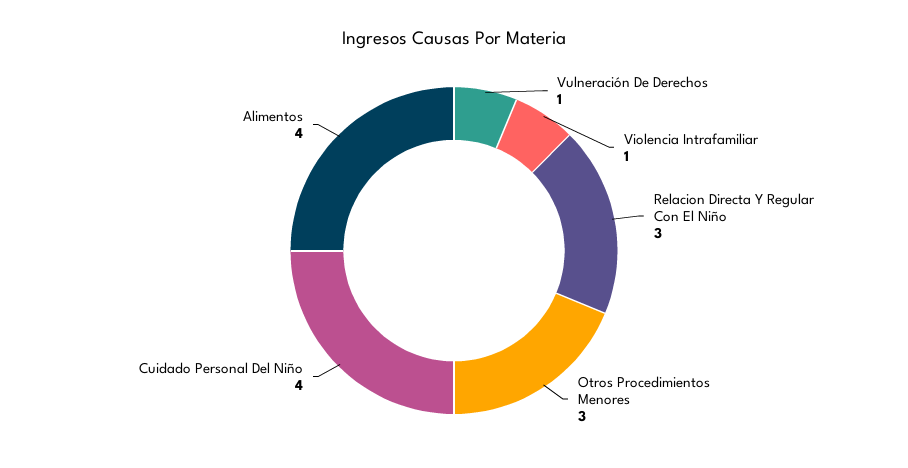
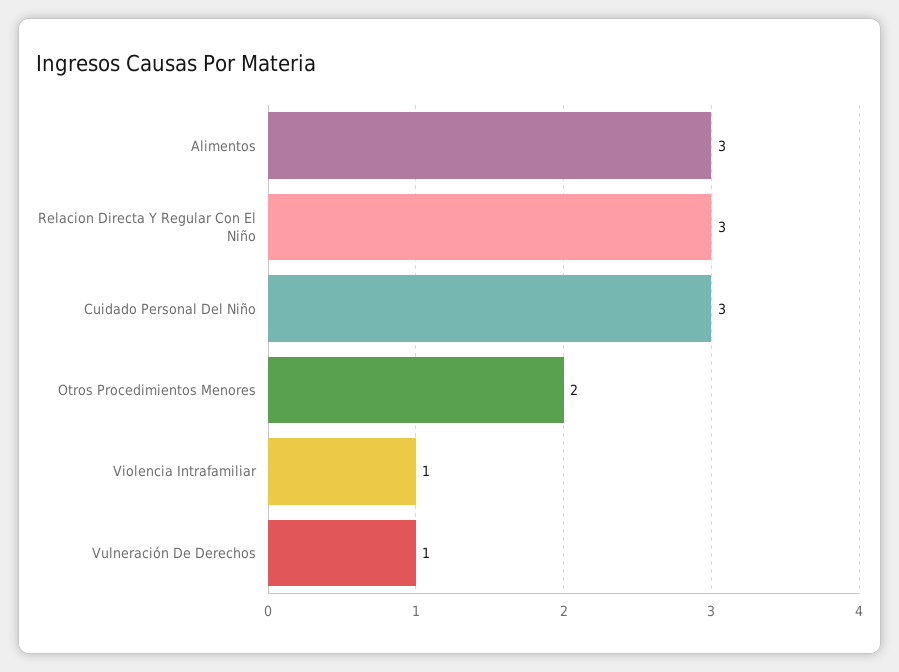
  {
    "Vulneración De Derechos": 1,
    "Violencia Intrafamiliar": 1,
    "Relacion Directa Y Regular Con El Niño": 3,
-   "Otros Procedimientos Menores": 3,
+   "Otros Procedimientos Menores": 2,
-   "Cuidado Personal Del Niño": 4,
+   "Cuidado Personal Del Niño": 3,
-   "Alimentos": 4
+   "Alimentos": 3
  }

